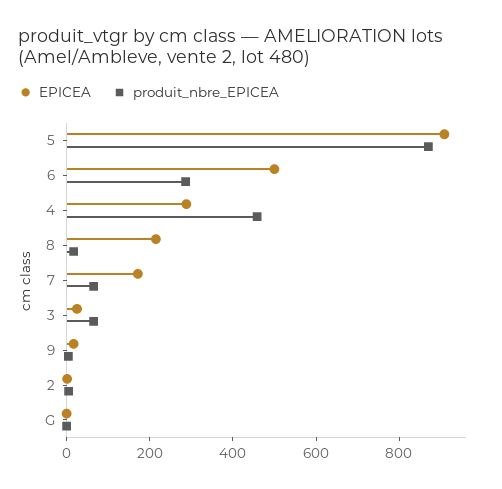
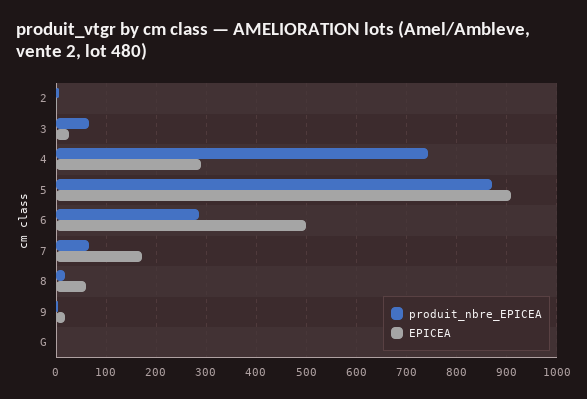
  {
    "EPICEA": {
      "5": 900,
      "6": 500,
      "4": 280,
-     "8": 200,
+     "8": 60,
      "7": 180,
      "3": 20,
      "9": 20,
      "2": 0,
      "G": 0
    },
    "produit_nbre_EPICEA": {
      "5": 880,
      "6": 280,
-     "4": 450,
+     "4": 740,
      "8": 20,
      "7": 60,
      "3": 60,
      "9": 0,
      "2": 0,
      "G": 0
    }
  }

